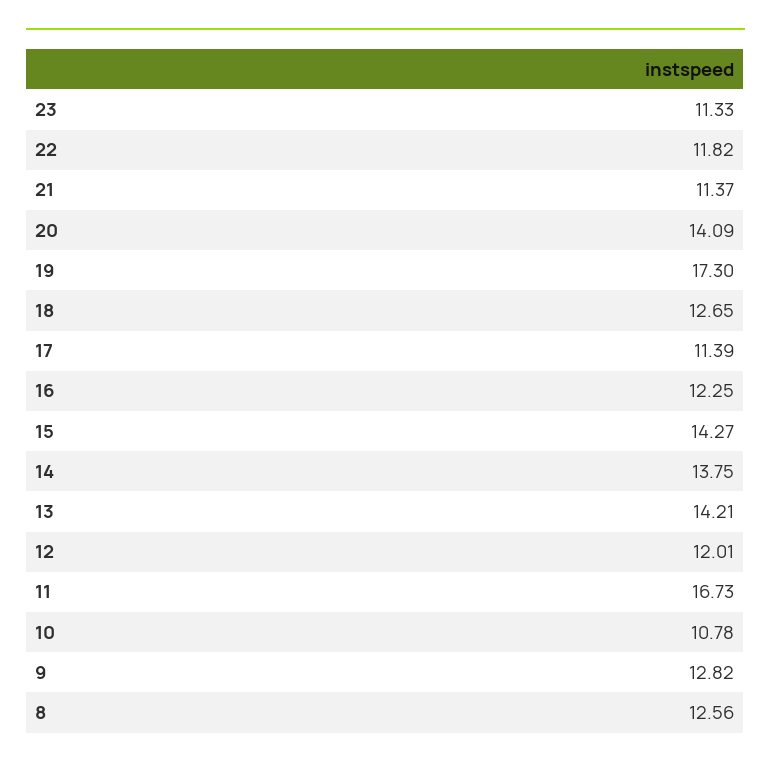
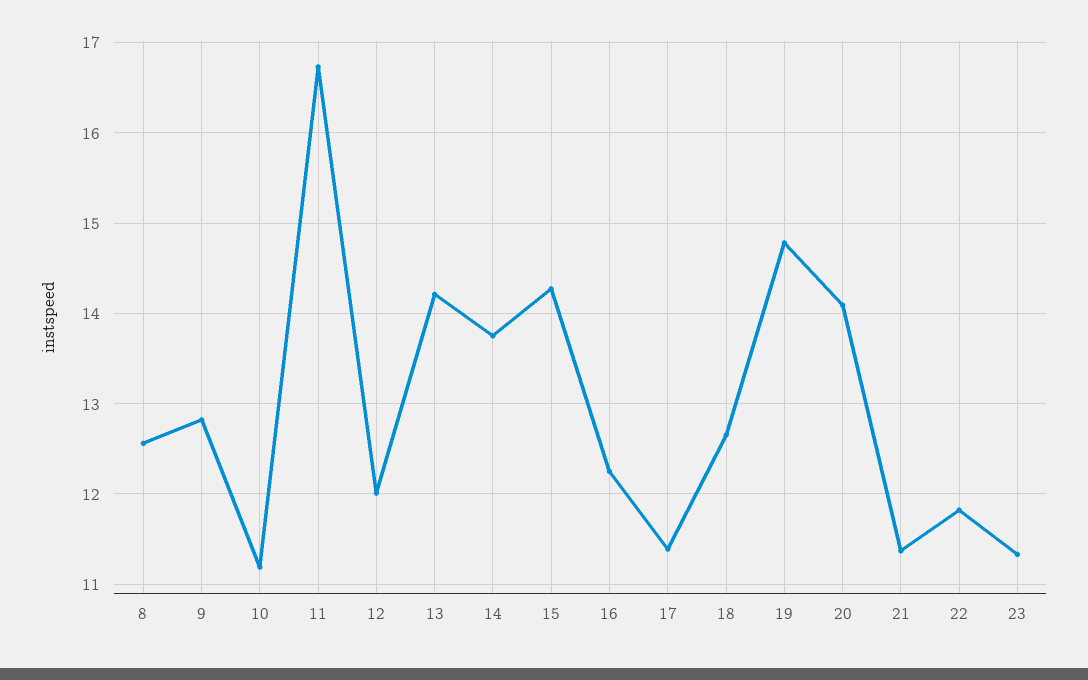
  {
    "23": 11.33,
    "22": 11.82,
    "21": 11.37,
    "20": 14.09,
-   "19": 17.3,
+   "19": 14.8,
    "18": 12.65,
    "17": 11.39,
    "16": 12.25,
    "15": 14.27,
    "14": 13.75,
    "13": 14.21,
    "12": 12.01,
    "11": 16.73,
-   "10": 10.78,
+   "10": 11.2,
    "9": 12.82,
    "8": 12.56
  }

